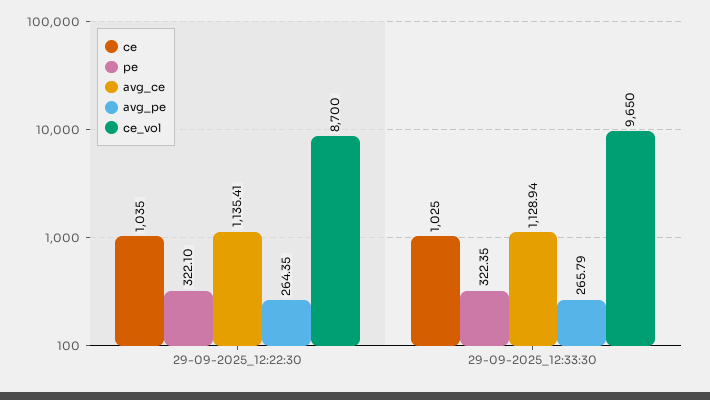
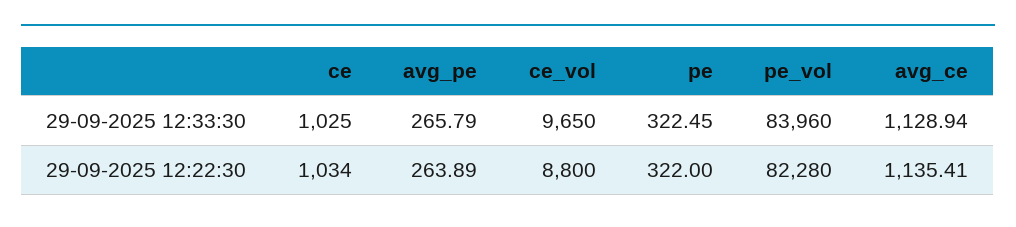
  {
    "ce": {
-     "29-09-2025_12:22:30": 1035,
+     "29-09-2025_12:22:30": 1034,
      "29-09-2025_12:33:30": 1025
    },
    "pe": {
-     "29-09-2025_12:22:30": 322.1,
+     "29-09-2025_12:22:30": 322,
-     "29-09-2025_12:33:30": 322.35
+     "29-09-2025_12:33:30": 322.45
    },
    "avg_ce": {
      "29-09-2025_12:22:30": 1135.41,
      "29-09-2025_12:33:30": 1128.94
    },
    "avg_pe": {
-     "29-09-2025_12:22:30": 264.35,
+     "29-09-2025_12:22:30": 263.89,
      "29-09-2025_12:33:30": 265.79
    },
    "ce_vol": {
-     "29-09-2025_12:22:30": 8700,
+     "29-09-2025_12:22:30": 8800,
      "29-09-2025_12:33:30": 9650
-   }
+   },
+   "pe_vol": {
+     "29-09-2025_12:33:30": 83960,
+     "29-09-2025_12:22:30": 82280
+   }
  }

